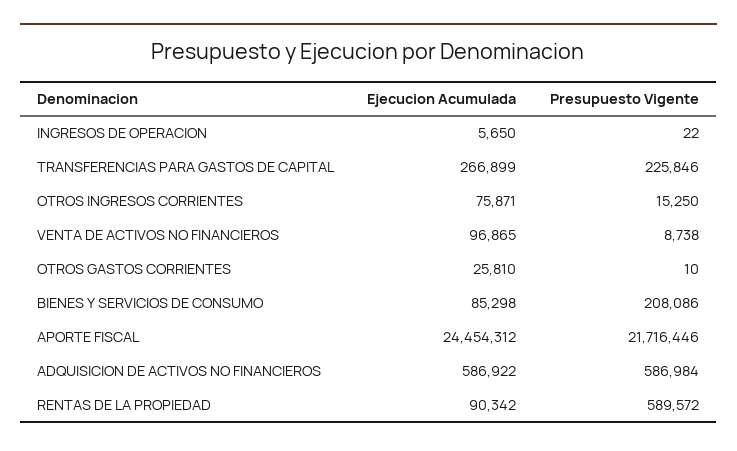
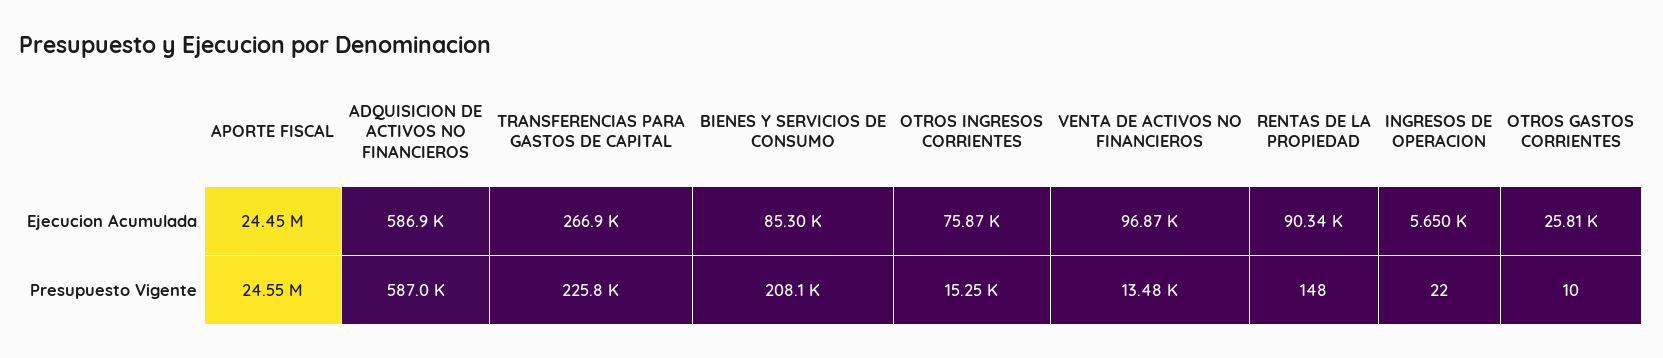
  {
    "Ejecucion Acumulada": {
      "INGRESOS DE OPERACION": 5650,
      "TRANSFERENCIAS PARA GASTOS DE CAPITAL": 266899,
      "OTROS INGRESOS CORRIENTES": 75871,
      "VENTA DE ACTIVOS NO FINANCIEROS": 96865,
      "OTROS GASTOS CORRIENTES": 25810,
      "BIENES Y SERVICIOS DE CONSUMO": 85298,
      "APORTE FISCAL": 24454312,
      "ADQUISICION DE ACTIVOS NO FINANCIEROS": 586922,
      "RENTAS DE LA PROPIEDAD": 90342
    },
    "Presupuesto Vigente": {
      "INGRESOS DE OPERACION": 22,
      "TRANSFERENCIAS PARA GASTOS DE CAPITAL": 225846,
      "OTROS INGRESOS CORRIENTES": 15250,
-     "VENTA DE ACTIVOS NO FINANCIEROS": 8738,
+     "VENTA DE ACTIVOS NO FINANCIEROS": 13480,
      "OTROS GASTOS CORRIENTES": 10,
      "BIENES Y SERVICIOS DE CONSUMO": 208086,
-     "APORTE FISCAL": 21716446,
+     "APORTE FISCAL": 24550000,
      "ADQUISICION DE ACTIVOS NO FINANCIEROS": 586984,
-     "RENTAS DE LA PROPIEDAD": 589572
+     "RENTAS DE LA PROPIEDAD": 148
    }
  }

